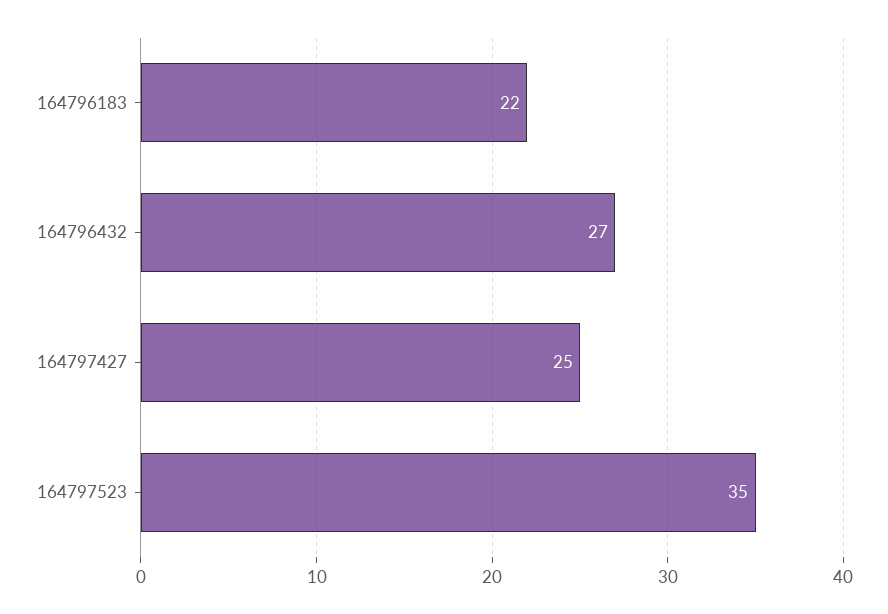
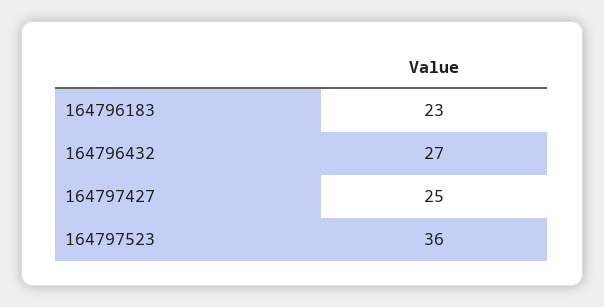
  {
-   "164796183": 22,
+   "164796183": 23,
    "164796432": 27,
    "164797427": 25,
-   "164797523": 35
+   "164797523": 36
  }

